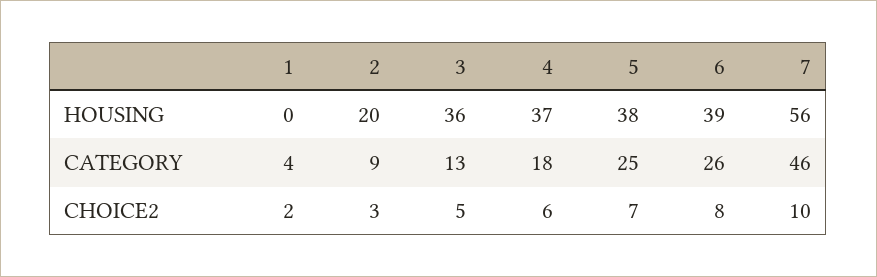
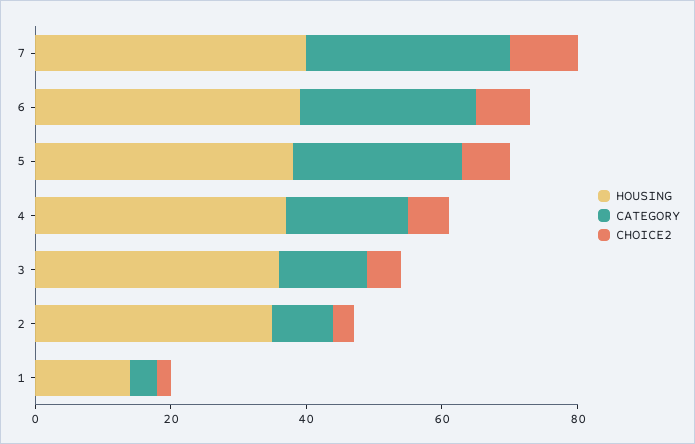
  {
    "HOUSING": {
-     "1": 0,
+     "1": 15,
-     "2": 20,
+     "2": 35,
      "3": 36,
      "4": 37,
      "5": 38,
      "6": 39,
-     "7": 56
+     "7": 40
    },
    "CATEGORY": {
      "1": 4,
      "2": 9,
      "3": 13,
      "4": 18,
      "5": 25,
      "6": 26,
-     "7": 46
+     "7": 30
    },
    "CHOICE2": {
      "1": 2,
      "2": 3,
      "3": 5,
      "4": 6,
      "5": 7,
      "6": 8,
      "7": 10
    }
  }

